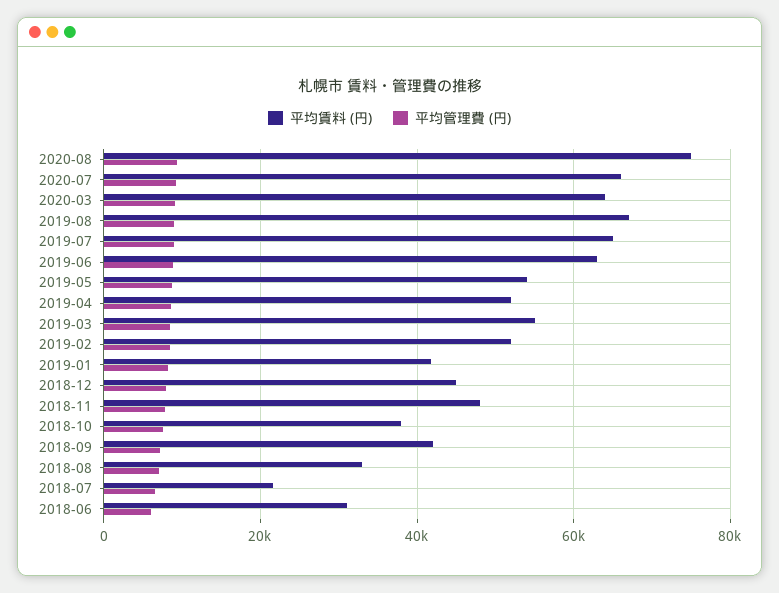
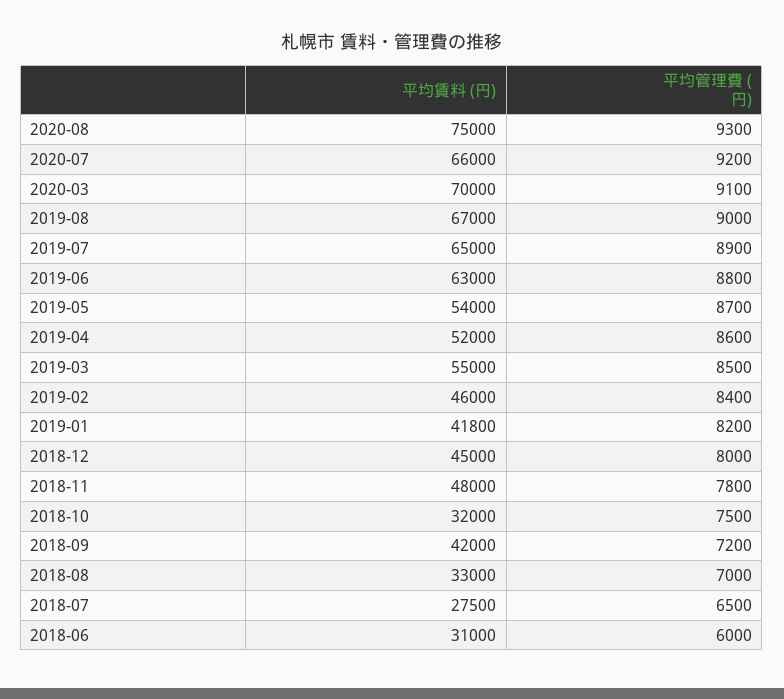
  {
    "平均賃料 (円)": {
      "2020-08": 75000,
      "2020-07": 66000,
-     "2020-03": 64000,
+     "2020-03": 70000,
      "2019-08": 67000,
      "2019-07": 65000,
      "2019-06": 63000,
      "2019-05": 54000,
      "2019-04": 52000,
      "2019-03": 55000,
-     "2019-02": 52000,
+     "2019-02": 46000,
      "2019-01": 41800,
      "2018-12": 45000,
      "2018-11": 48000,
-     "2018-10": 38000,
+     "2018-10": 32000,
      "2018-09": 42000,
      "2018-08": 33000,
-     "2018-07": 22000,
+     "2018-07": 27500,
      "2018-06": 31000
    },
    "平均管理費 (円)": {
      "2020-08": 9300,
      "2020-07": 9200,
      "2020-03": 9100,
      "2019-08": 9000,
      "2019-07": 8900,
      "2019-06": 8800,
      "2019-05": 8700,
      "2019-04": 8600,
      "2019-03": 8500,
      "2019-02": 8400,
      "2019-01": 8200,
      "2018-12": 8000,
      "2018-11": 7800,
      "2018-10": 7500,
      "2018-09": 7200,
      "2018-08": 7000,
      "2018-07": 6500,
      "2018-06": 6000
    }
  }

